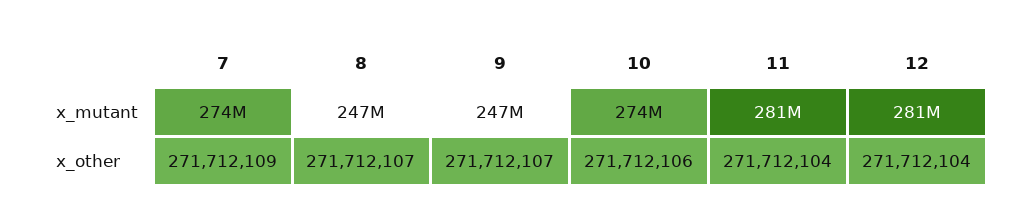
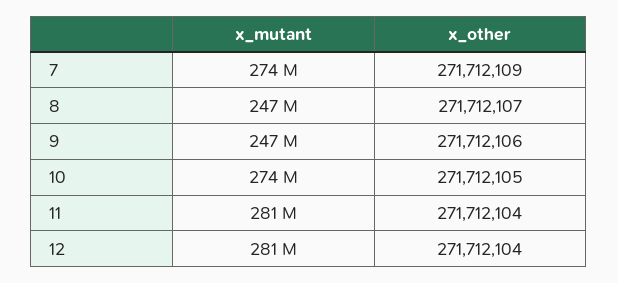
  {
    "7": {
      "x_mutant": 274000000,
      "x_other": 271712109
    },
    "8": {
      "x_mutant": 247000000,
      "x_other": 271712107
    },
    "9": {
      "x_mutant": 247000000,
-     "x_other": 271712107
+     "x_other": 271712106
    },
    "10": {
      "x_mutant": 274000000,
-     "x_other": 271712106
+     "x_other": 271712105
    },
    "11": {
      "x_mutant": 281000000,
      "x_other": 271712104
    },
    "12": {
      "x_mutant": 281000000,
      "x_other": 271712104
    }
  }

